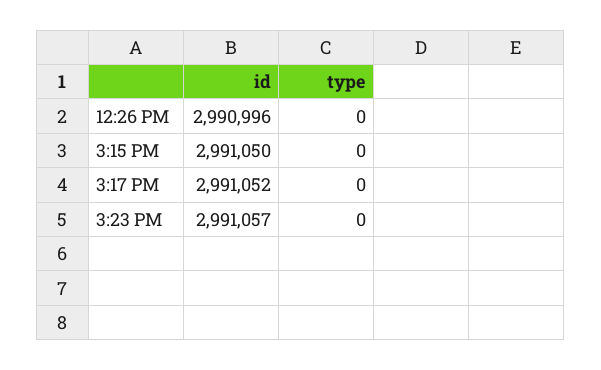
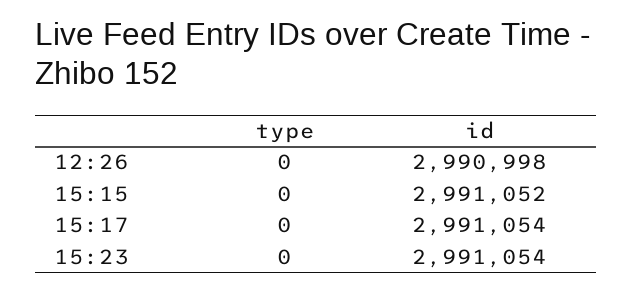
  {
    "id": {
-     "12:26 PM": 2990996,
+     "12:26 PM": 2990998,
-     "3:15 PM": 2991050,
+     "3:15 PM": 2991052,
-     "3:17 PM": 2991052,
+     "3:17 PM": 2991054,
-     "3:23 PM": 2991057
+     "3:23 PM": 2991054
    },
    "type": {
      "12:26 PM": 0,
      "3:15 PM": 0,
      "3:17 PM": 0,
      "3:23 PM": 0
    }
  }

